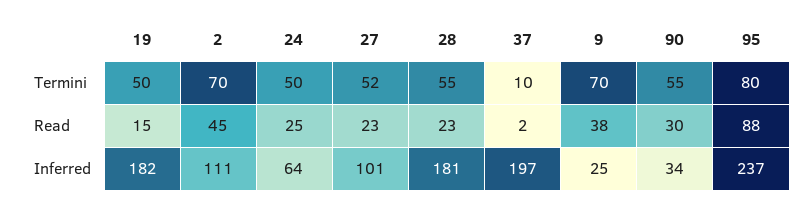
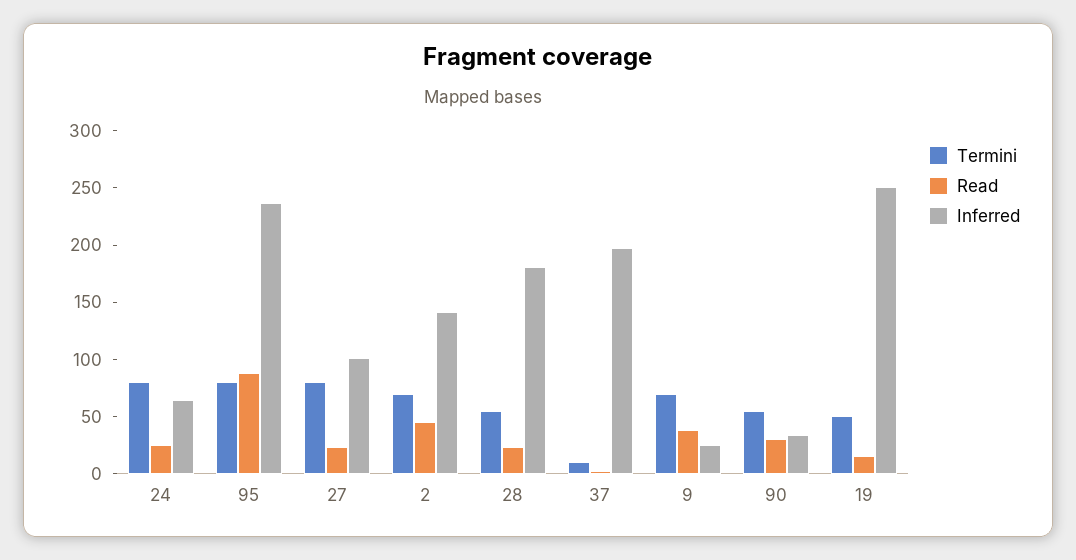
  {
    "Termini": {
      "19": 50,
      "2": 70,
-     "24": 50,
+     "24": 80,
-     "27": 52,
+     "27": 80,
      "28": 55,
      "37": 10,
      "9": 70,
      "90": 55,
      "95": 80
    },
    "Read": {
      "19": 15,
      "2": 45,
      "24": 25,
      "27": 23,
      "28": 23,
      "37": 2,
      "9": 38,
      "90": 30,
      "95": 88
    },
    "Inferred": {
-     "19": 182,
+     "19": 250,
-     "2": 111,
+     "2": 140,
      "24": 64,
      "27": 101,
      "28": 181,
      "37": 197,
      "9": 25,
      "90": 34,
      "95": 237
    }
  }

